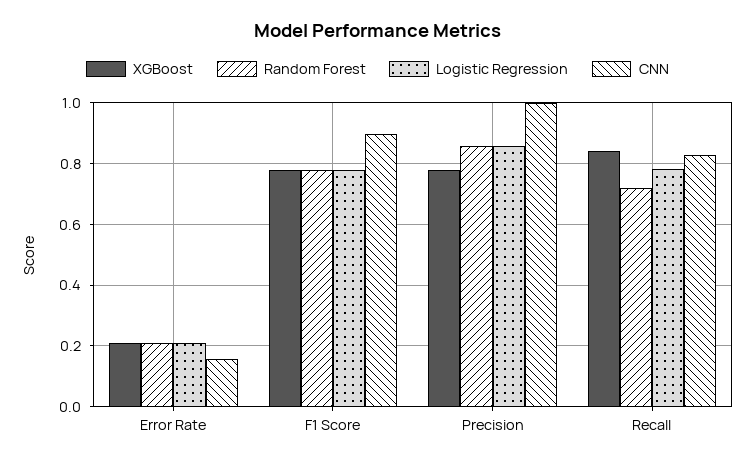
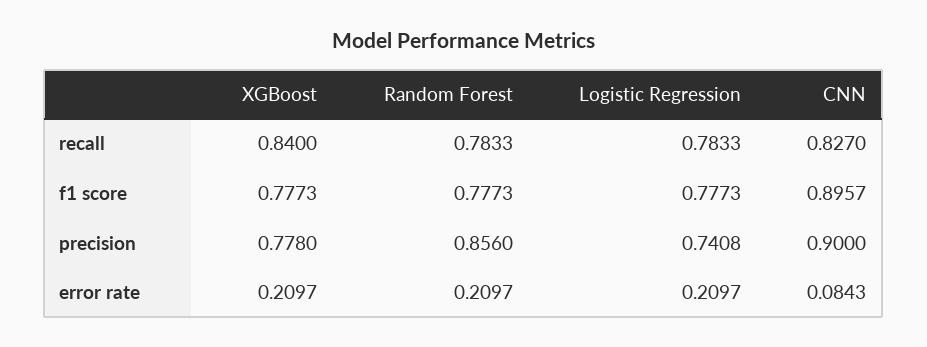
  {
    "XGBoost": {
      "Error Rate": 0.2097,
      "F1 Score": 0.7773,
      "Precision": 0.778,
      "Recall": 0.84
    },
    "Random Forest": {
      "Error Rate": 0.2097,
      "F1 Score": 0.7773,
      "Precision": 0.856,
-     "Recall": 0.72
+     "Recall": 0.7833
    },
    "Logistic Regression": {
      "Error Rate": 0.2097,
      "F1 Score": 0.7773,
-     "Precision": 0.86,
+     "Precision": 0.7408,
      "Recall": 0.7833
    },
    "CNN": {
-     "Error Rate": 0.16,
+     "Error Rate": 0.0843,
      "F1 Score": 0.8957,
-     "Precision": 1,
+     "Precision": 0.9,
      "Recall": 0.827
    }
  }

